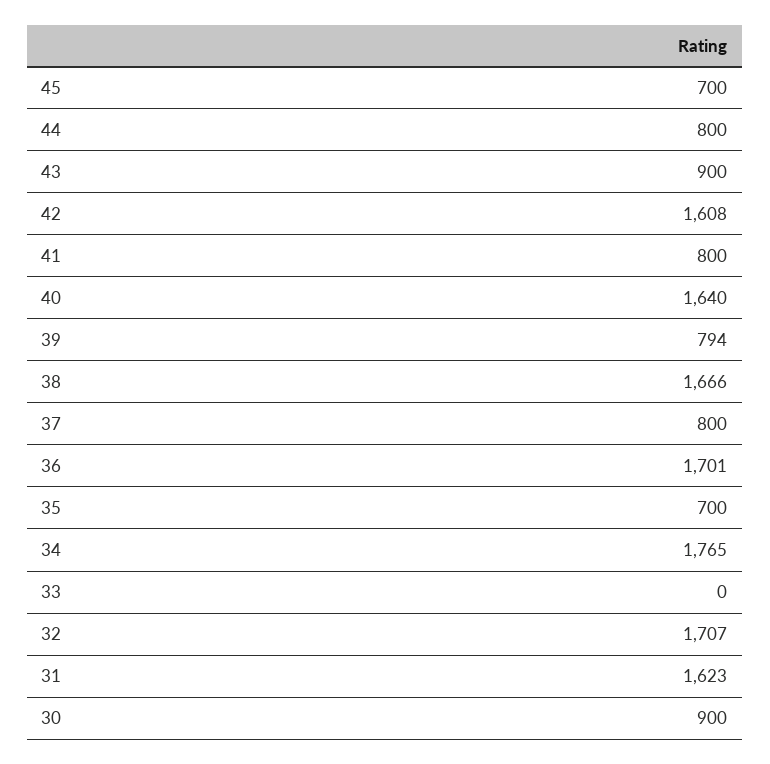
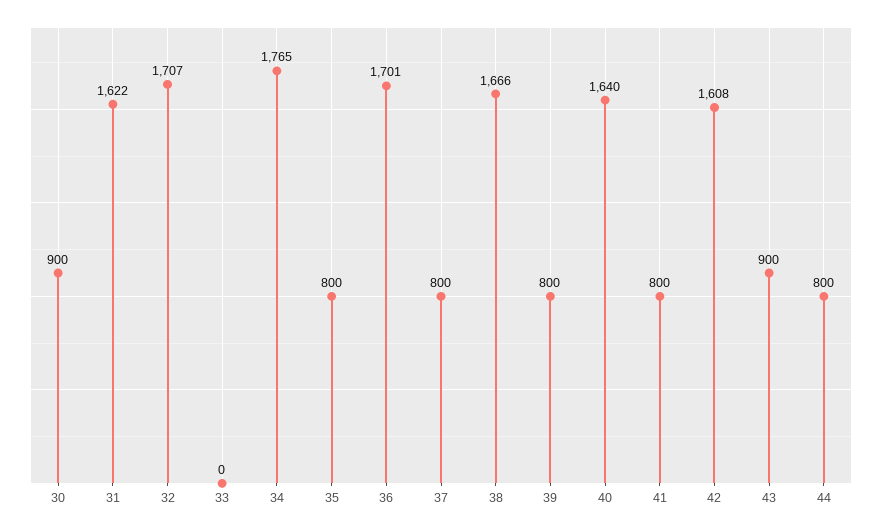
  {
-   "45": 700,
    "44": 800,
    "43": 900,
    "42": 1608,
    "41": 800,
    "40": 1640,
-   "39": 794,
+   "39": 800,
    "38": 1666,
    "37": 800,
    "36": 1701,
-   "35": 700,
+   "35": 800,
    "34": 1765,
    "33": 0,
    "32": 1707,
-   "31": 1623,
+   "31": 1622,
    "30": 900
  }

